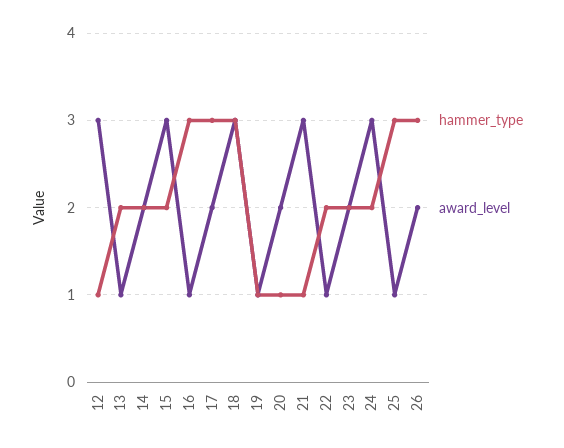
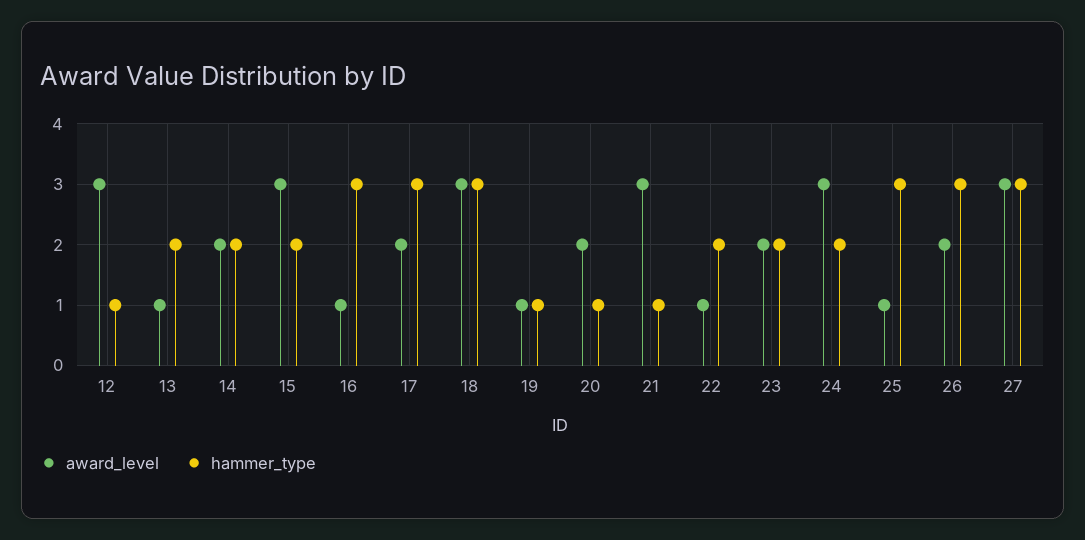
  {
    "hammer_type": {
      "12": 1,
      "13": 2,
      "14": 2,
      "15": 2,
      "16": 3,
      "17": 3,
      "18": 3,
      "19": 1,
      "20": 1,
      "21": 1,
      "22": 2,
      "23": 2,
      "24": 2,
      "25": 3,
-     "26": 3
+     "26": 3,
+     "27": 3
    },
    "award_level": {
      "12": 3,
      "13": 1,
      "14": 2,
      "15": 3,
      "16": 1,
      "17": 2,
      "18": 3,
      "19": 1,
      "20": 2,
      "21": 3,
      "22": 1,
      "23": 2,
      "24": 3,
      "25": 1,
-     "26": 2
+     "26": 2,
+     "27": 3
    }
  }

